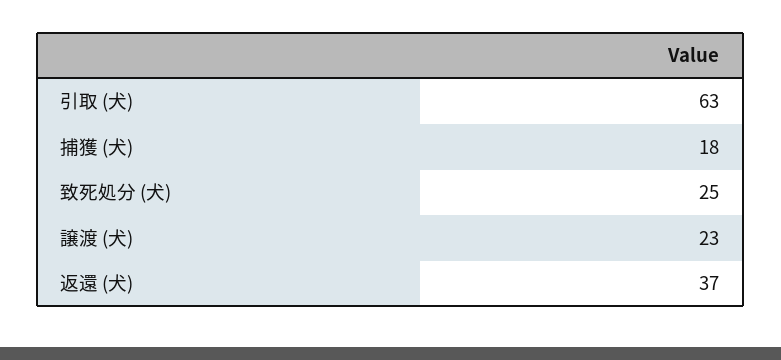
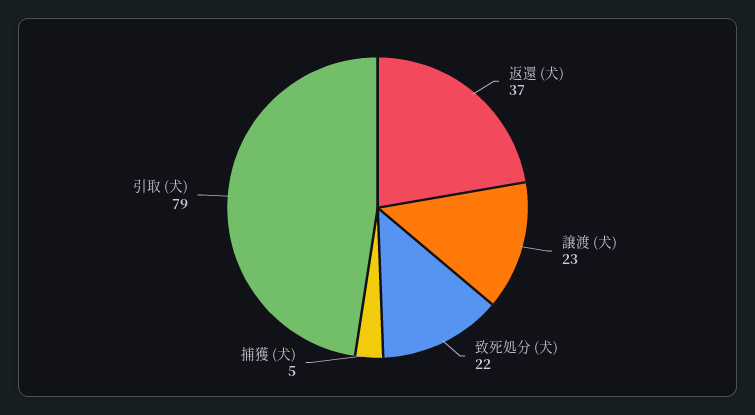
  {
-   "引取 (犬)": 63,
+   "引取 (犬)": 79,
-   "捕獲 (犬)": 18,
+   "捕獲 (犬)": 5,
-   "致死処分 (犬)": 25,
+   "致死処分 (犬)": 22,
    "譲渡 (犬)": 23,
    "返還 (犬)": 37
  }

